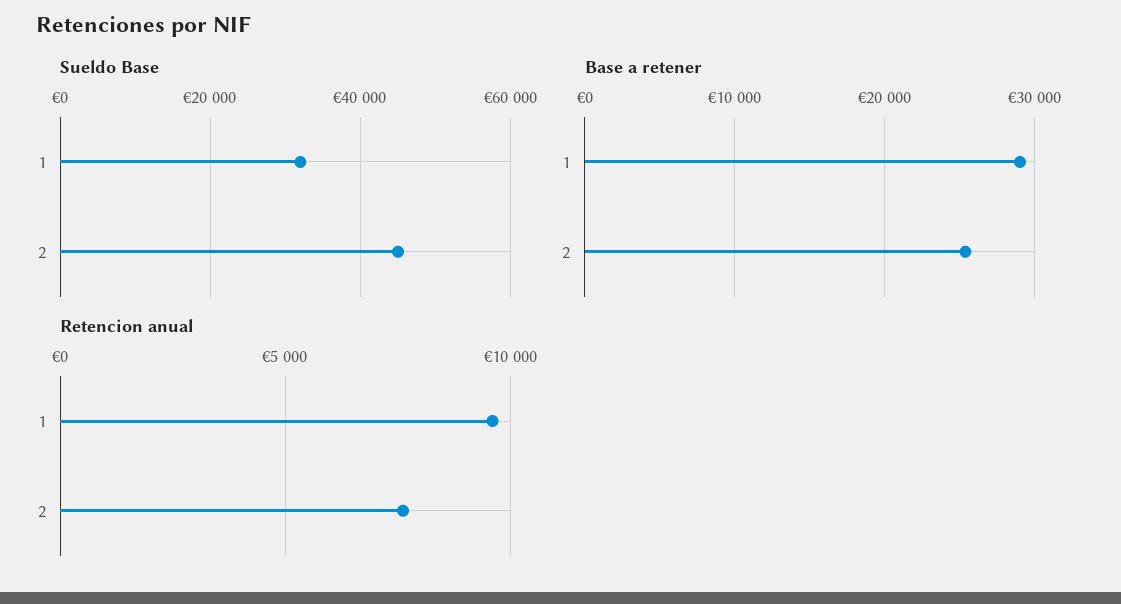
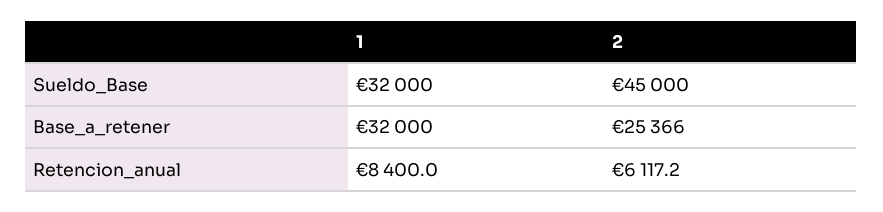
  {
    "Sueldo Base": {
      "1": 32000,
      "2": 45000
    },
    "Base a retener": {
-     "1": 29000,
+     "1": 32000,
      "2": 25366
    },
    "Retencion anual": {
-     "1": 9500,
+     "1": 8400,
-     "2": 7500
+     "2": 6117.2
    }
  }

